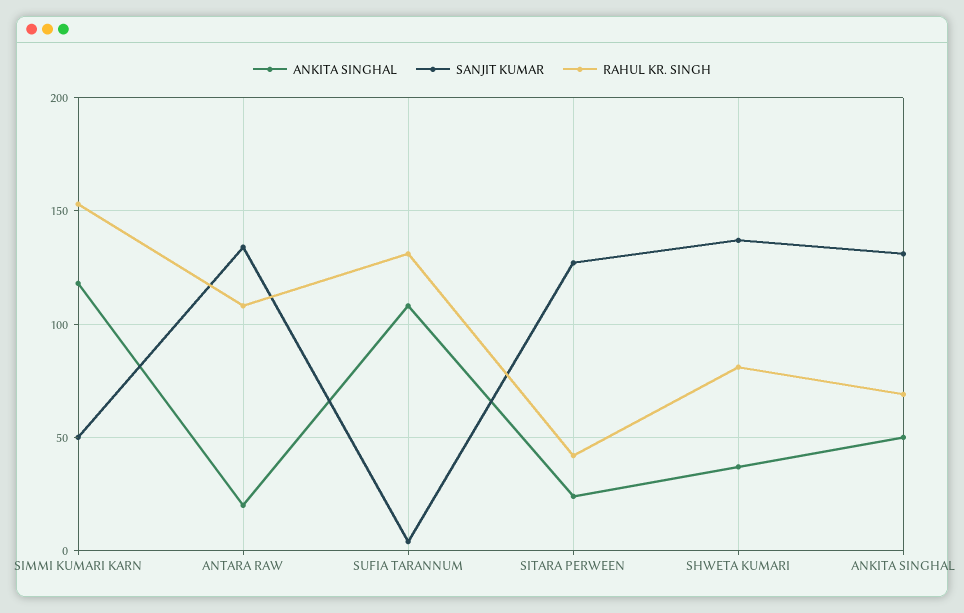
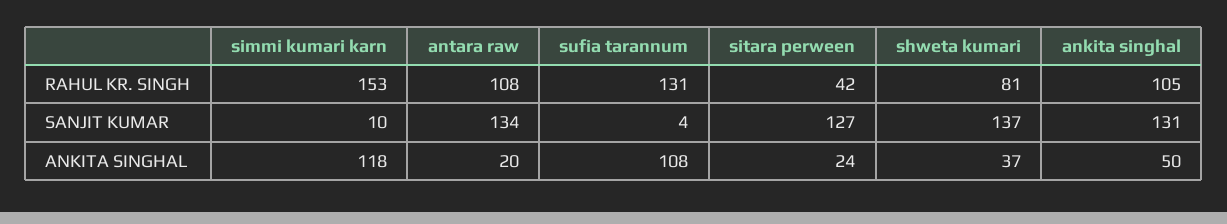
  {
    "ANKITA SINGHAL": {
      "SIMMI KUMARI KARN": 118,
      "ANTARA RAW": 20,
      "SUFIA TARANNUM": 108,
      "SITARA PERWEEN": 24,
      "SHWETA KUMARI": 37,
      "ANKITA SINGHAL": 50
    },
    "SANJIT KUMAR": {
-     "SIMMI KUMARI KARN": 50,
+     "SIMMI KUMARI KARN": 10,
      "ANTARA RAW": 134,
      "SUFIA TARANNUM": 4,
      "SITARA PERWEEN": 127,
      "SHWETA KUMARI": 137,
      "ANKITA SINGHAL": 131
    },
    "RAHUL KR. SINGH": {
      "SIMMI KUMARI KARN": 153,
      "ANTARA RAW": 108,
      "SUFIA TARANNUM": 131,
      "SITARA PERWEEN": 42,
      "SHWETA KUMARI": 81,
-     "ANKITA SINGHAL": 70
+     "ANKITA SINGHAL": 105
    }
  }

